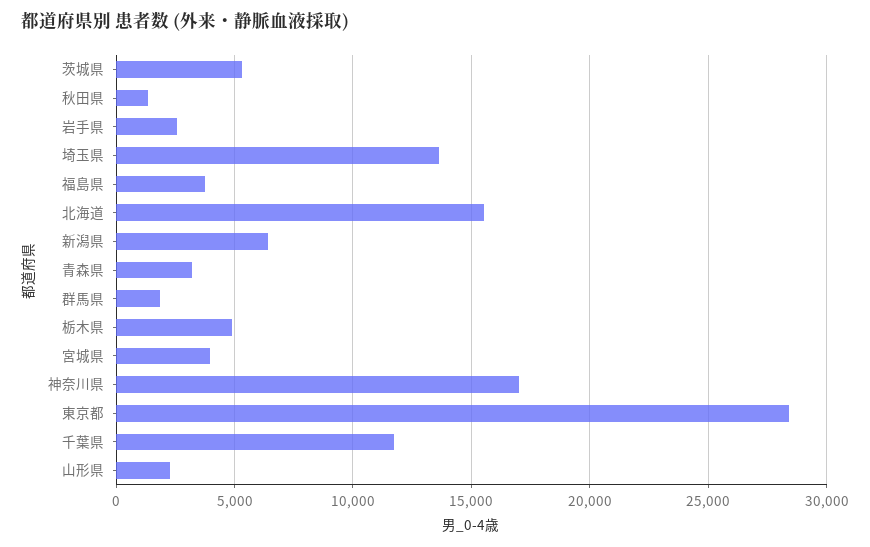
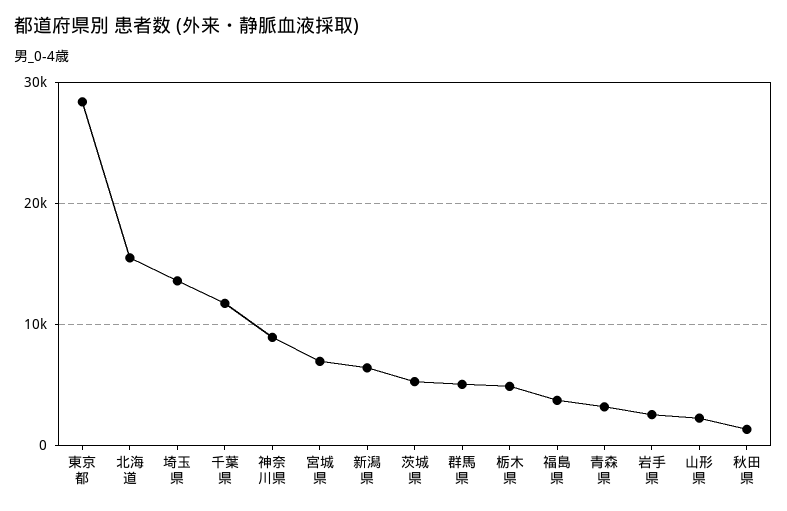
  {
    "茨城県": 5500,
    "秋田県": 1500,
    "岩手県": 2500,
    "埼玉県": 13500,
    "福島県": 3500,
    "北海道": 15500,
    "新潟県": 6500,
    "青森県": 3000,
-   "群馬県": 2000,
+   "群馬県": 5000,
    "栃木県": 5000,
-   "宮城県": 4000,
+   "宮城県": 7000,
-   "神奈川県": 17000,
+   "神奈川県": 9000,
    "東京都": 28500,
    "千葉県": 11500,
    "山形県": 2500
  }

